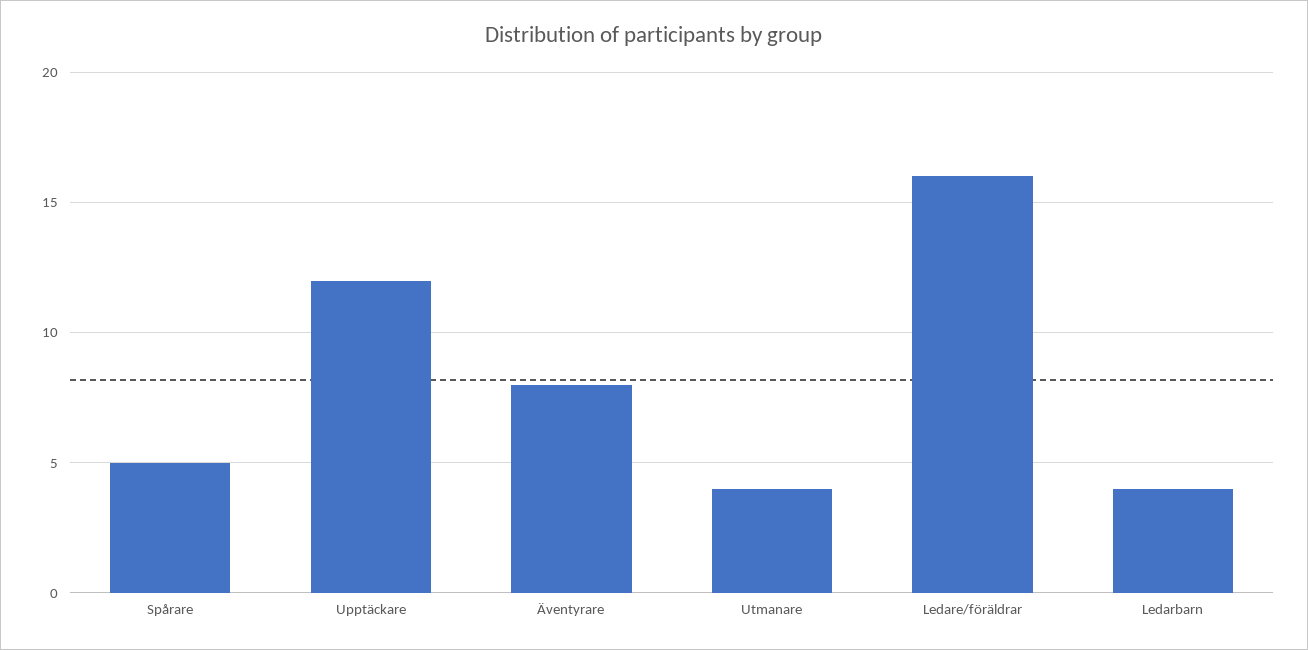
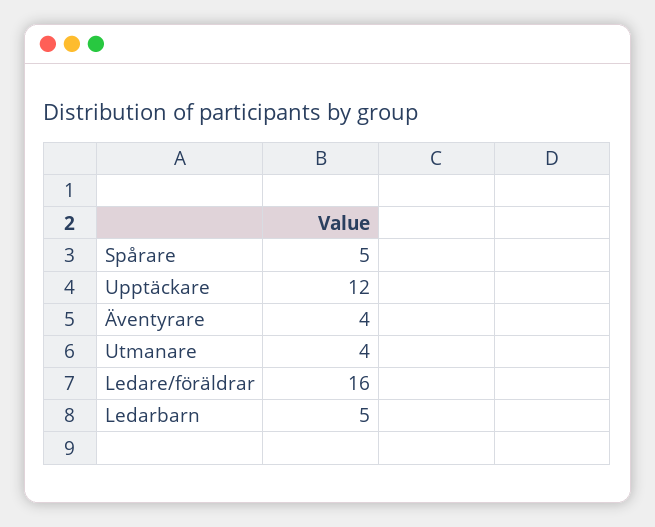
  {
    "Spårare": 5,
    "Upptäckare": 12,
-   "Äventyrare": 8,
+   "Äventyrare": 4,
    "Utmanare": 4,
    "Ledare/föräldrar": 16,
-   "Ledarbarn": 4
+   "Ledarbarn": 5
  }

